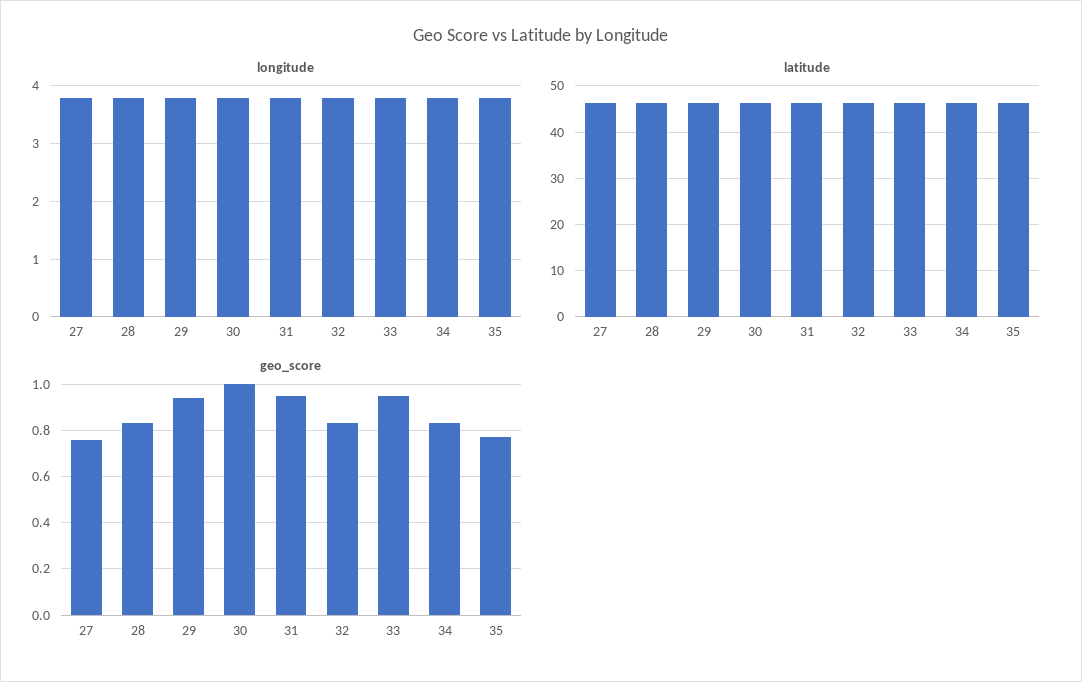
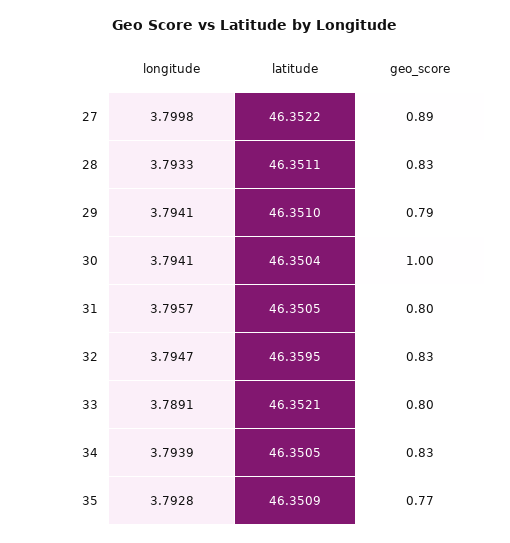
  {
    "longitude": {
      "27": 3.7998,
      "28": 3.7933,
      "29": 3.7941,
      "30": 3.7941,
      "31": 3.7957,
      "32": 3.7947,
      "33": 3.7891,
      "34": 3.7939,
      "35": 3.7928
    },
    "latitude": {
      "27": 46.3522,
      "28": 46.3511,
      "29": 46.351,
      "30": 46.3504,
      "31": 46.3505,
      "32": 46.3595,
      "33": 46.3521,
      "34": 46.3505,
      "35": 46.3509
    },
    "geo_score": {
-     "27": 0.75,
+     "27": 0.89,
      "28": 0.83,
-     "29": 0.95,
+     "29": 0.79,
      "30": 1,
-     "31": 0.95,
+     "31": 0.8,
      "32": 0.83,
-     "33": 0.95,
+     "33": 0.8,
      "34": 0.83,
      "35": 0.77
    }
  }

